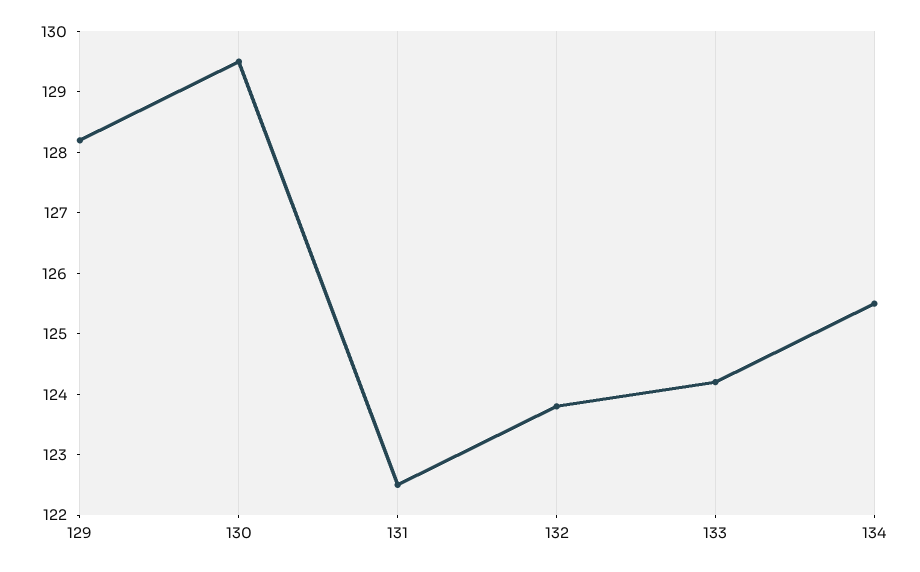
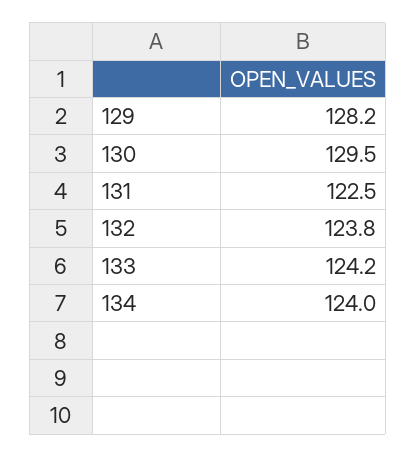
  {
    "129": 128.2,
    "130": 129.5,
    "131": 122.5,
    "132": 123.8,
    "133": 124.2,
-   "134": 125.5
+   "134": 124
  }

